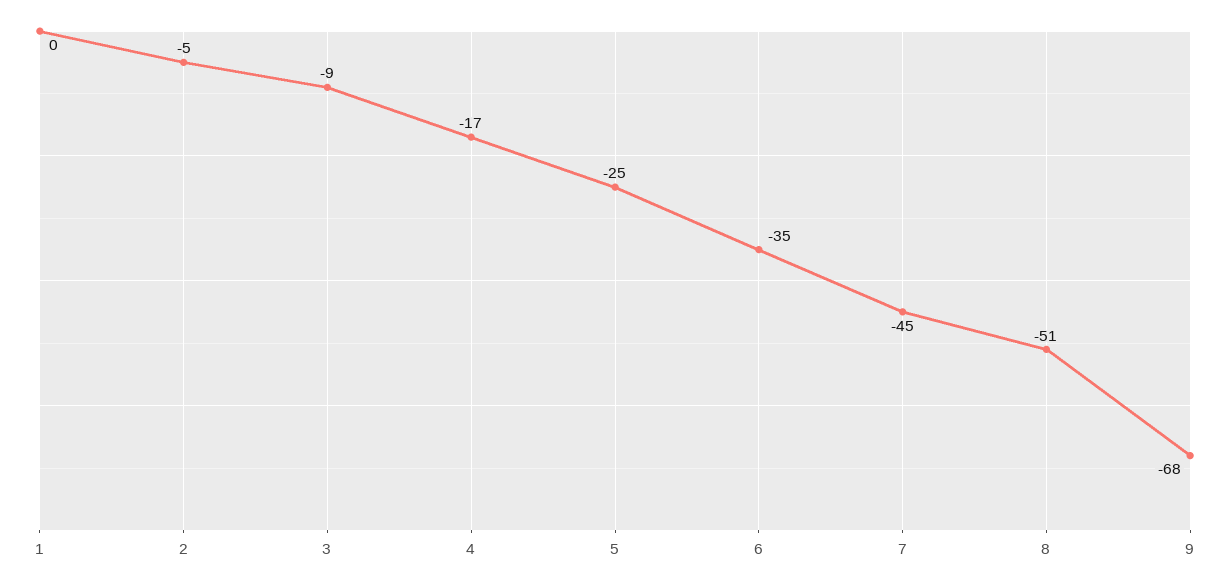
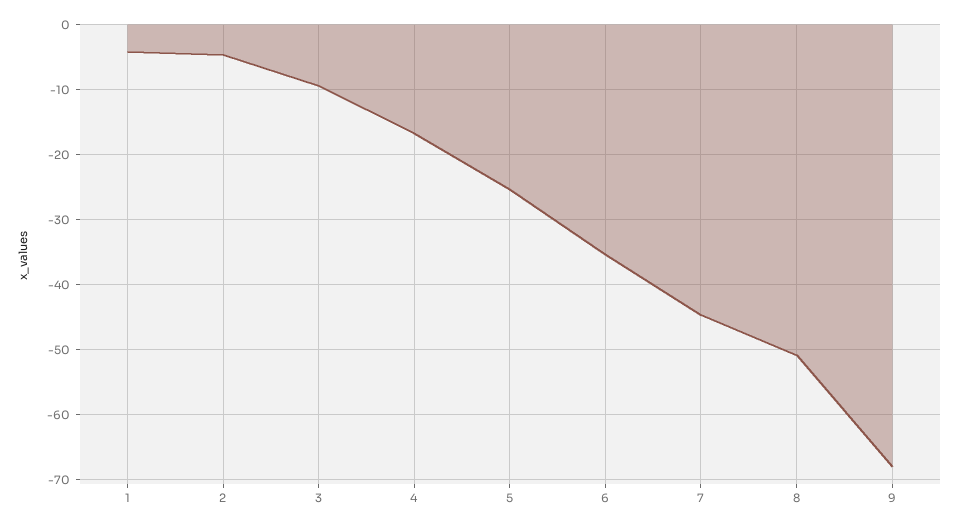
  {
-   "1": 0,
+   "1": -4,
    "2": -5,
    "3": -9,
    "4": -17,
    "5": -25,
    "6": -35,
    "7": -45,
    "8": -51,
    "9": -68
  }

